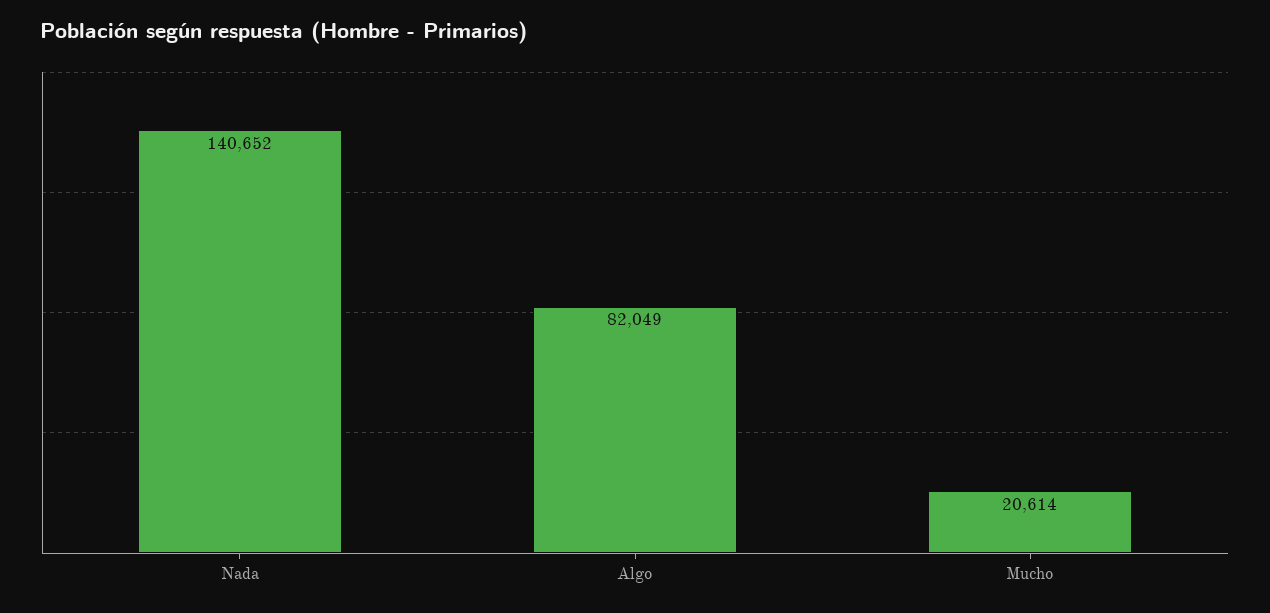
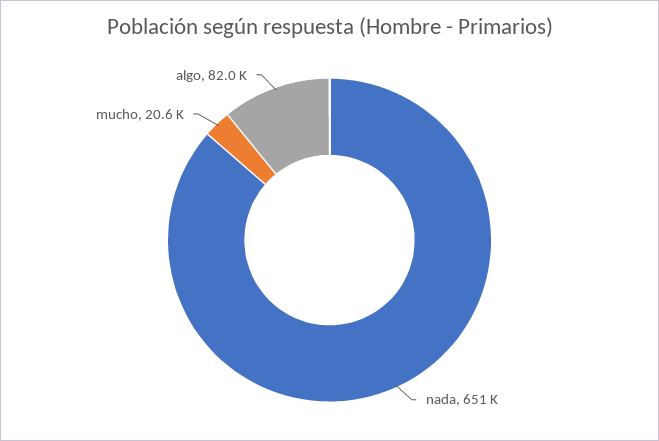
  {
-   "Nada": 140652,
+   "Nada": 651000,
    "Algo": 82049,
    "Mucho": 20614
  }

